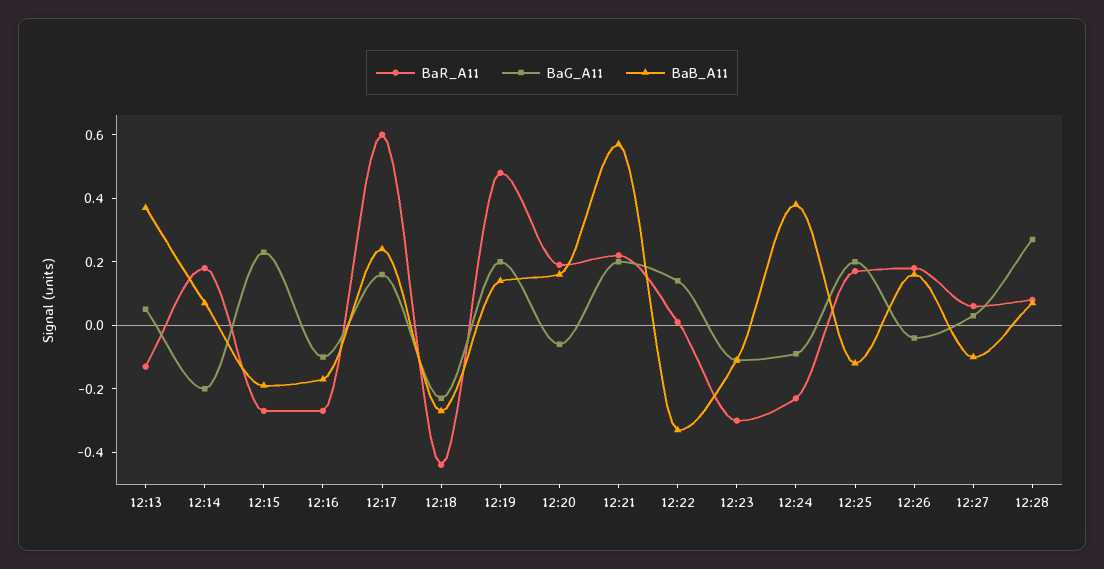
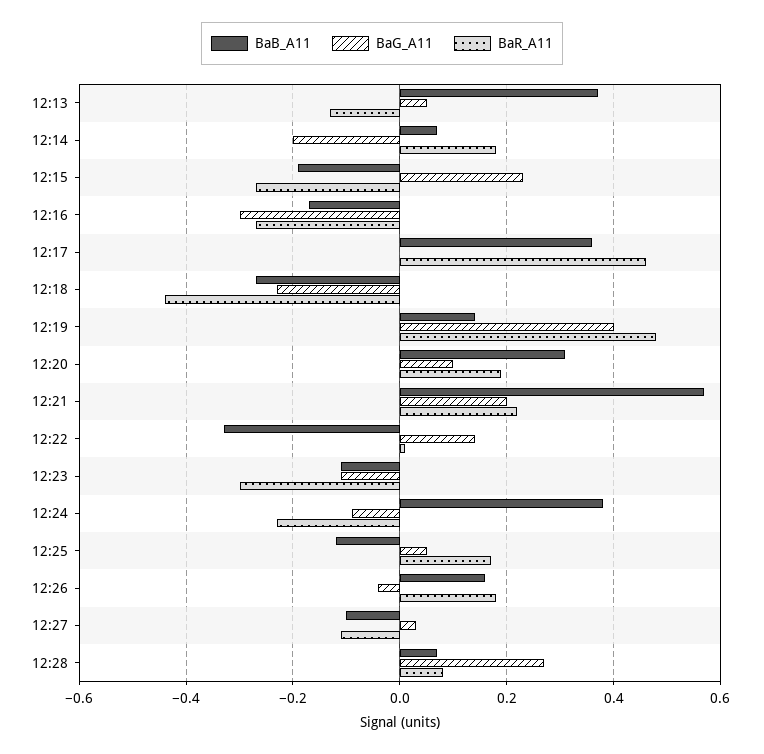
  {
    "BaR_A11": {
      "12:13": -0.15,
      "12:14": 0.2,
      "12:15": -0.25,
      "12:16": -0.25,
-     "12:17": 0.6,
+     "12:17": 0.45,
      "12:18": -0.45,
      "12:19": 0.5,
      "12:20": 0.2,
      "12:21": 0.2,
      "12:22": 0,
      "12:23": -0.3,
      "12:24": -0.25,
      "12:25": 0.15,
      "12:26": 0.2,
-     "12:27": 0.05,
+     "12:27": -0.1,
      "12:28": 0.1
    },
    "BaG_A11": {
      "12:13": 0.05,
      "12:14": -0.2,
      "12:15": 0.25,
-     "12:16": -0.1,
+     "12:16": -0.3,
-     "12:17": 0.15,
+     "12:17": 0,
      "12:18": -0.25,
-     "12:19": 0.2,
+     "12:19": 0.4,
-     "12:20": -0.05,
+     "12:20": 0.1,
      "12:21": 0.2,
      "12:22": 0.15,
      "12:23": -0.1,
      "12:24": -0.1,
-     "12:25": 0.2,
+     "12:25": 0.05,
      "12:26": -0.05,
      "12:27": 0.05,
      "12:28": 0.25
    },
    "BaB_A11": {
      "12:13": 0.35,
      "12:14": 0.05,
      "12:15": -0.2,
      "12:16": -0.15,
-     "12:17": 0.25,
+     "12:17": 0.35,
      "12:18": -0.25,
      "12:19": 0.15,
-     "12:20": 0.15,
+     "12:20": 0.3,
      "12:21": 0.55,
      "12:22": -0.35,
      "12:23": -0.1,
      "12:24": 0.4,
      "12:25": -0.1,
      "12:26": 0.15,
      "12:27": -0.1,
      "12:28": 0.05
    }
  }

